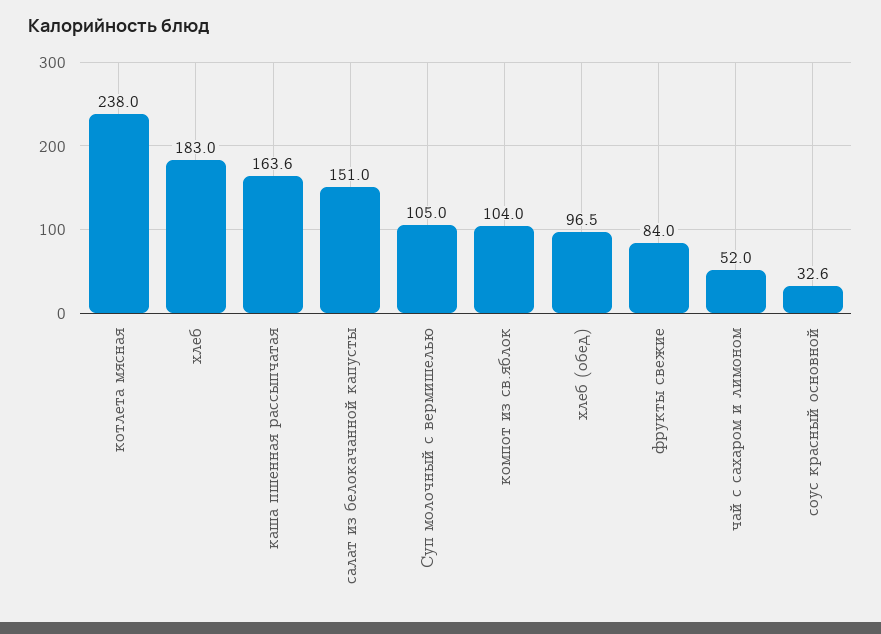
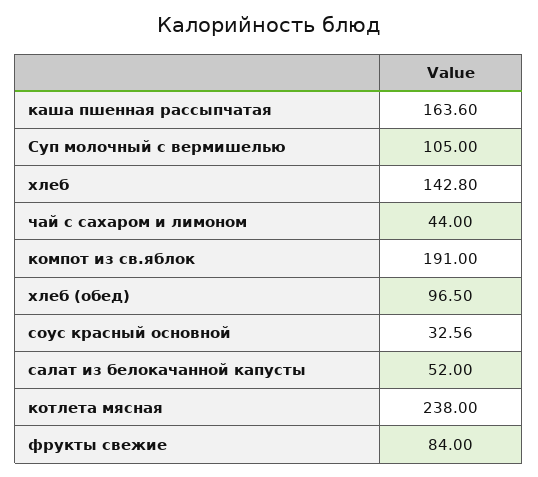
  {
    "котлета мясная": 238,
-   "хлеб": 183,
+   "хлеб": 142.8,
    "каша пшенная рассыпчатая": 163.6,
-   "салат из белокачанной капусты": 151,
+   "салат из белокачанной капусты": 52,
    "Суп молочный с вермишелью": 105,
-   "компот из св.яблок": 104,
+   "компот из св.яблок": 191,
    "хлеб (обед)": 96.5,
    "фрукты свежие": 84,
-   "чай с сахаром и лимоном": 52,
+   "чай с сахаром и лимоном": 44,
    "соус красный основной": 32.56
  }

